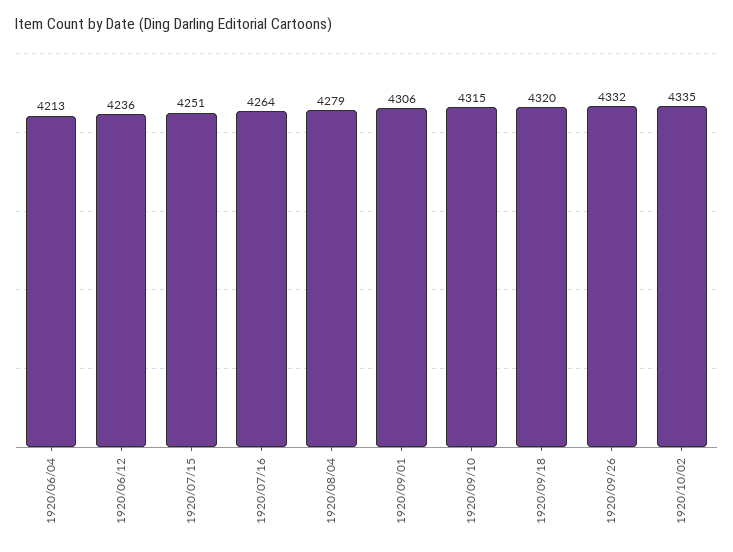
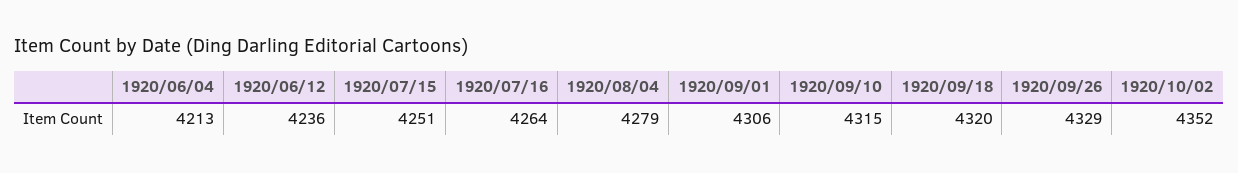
  {
    "1920/06/04": 4213,
    "1920/06/12": 4236,
    "1920/07/15": 4251,
    "1920/07/16": 4264,
    "1920/08/04": 4279,
    "1920/09/01": 4306,
    "1920/09/10": 4315,
    "1920/09/18": 4320,
-   "1920/09/26": 4332,
+   "1920/09/26": 4329,
-   "1920/10/02": 4335
+   "1920/10/02": 4352
  }

